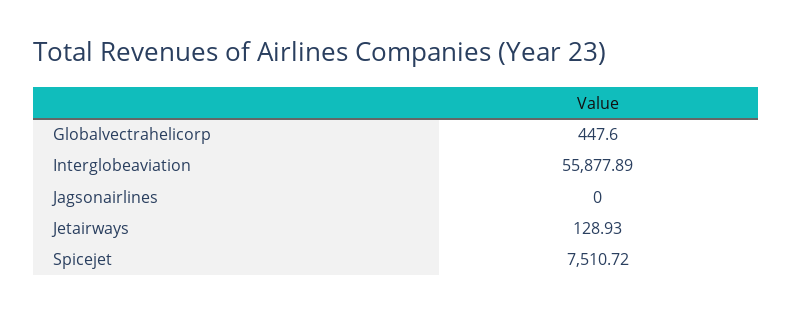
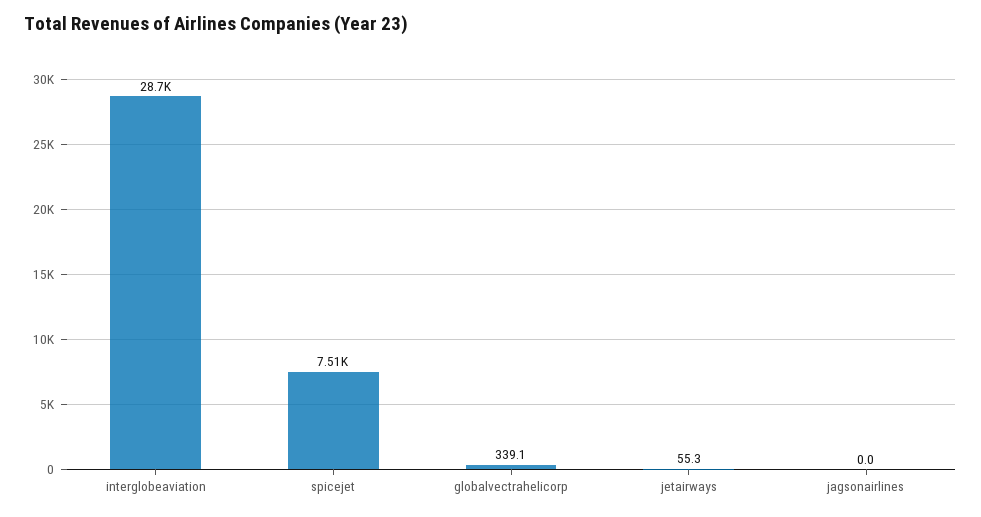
  {
-   "Globalvectrahelicorp": 447.6,
+   "Globalvectrahelicorp": 339.1,
-   "Interglobeaviation": 55877.89,
+   "Interglobeaviation": 28700,
    "Jagsonairlines": 0,
-   "Jetairways": 128.93,
+   "Jetairways": 55.3,
    "Spicejet": 7510.72
  }

